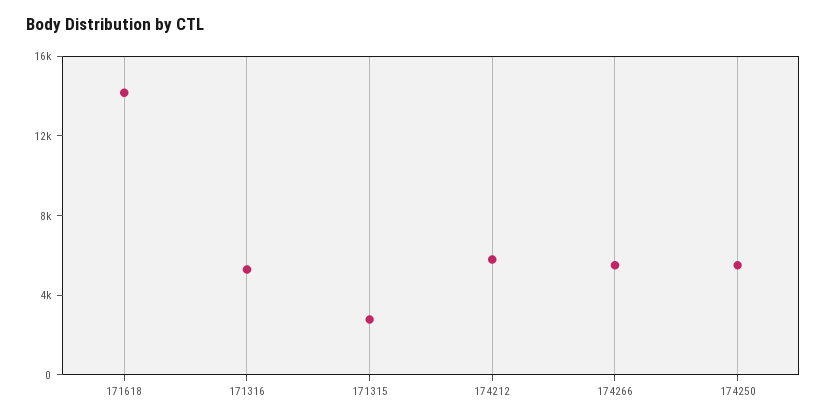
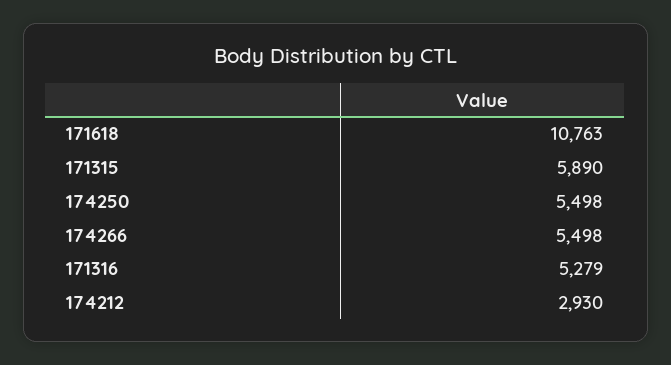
  {
-   "171618": 14000,
+   "171618": 10763,
    "171316": 5279,
-   "171315": 3000,
+   "171315": 5890,
-   "174212": 6000,
+   "174212": 2930,
    "174266": 5498,
    "174250": 5498
  }

